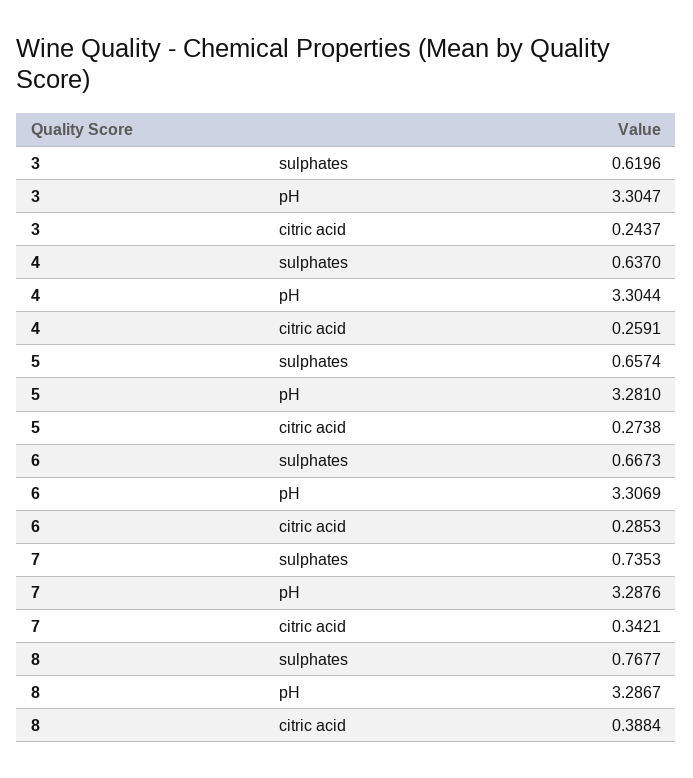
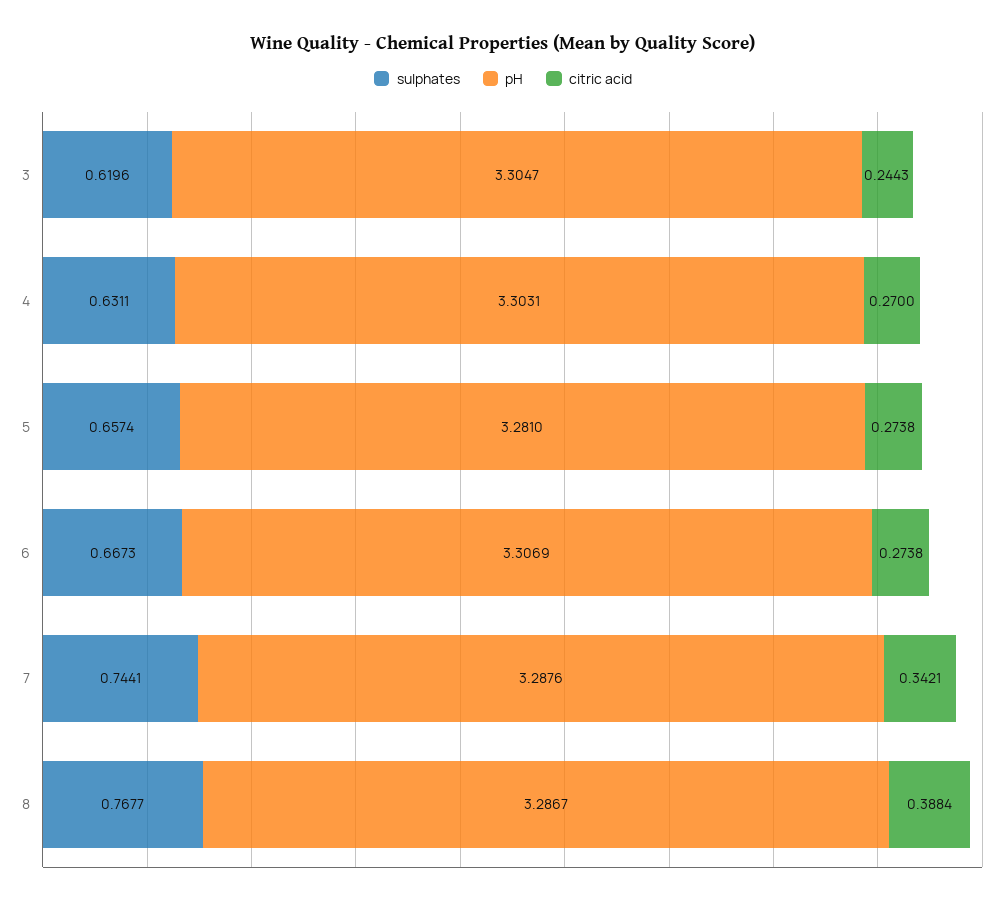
  {
    "sulphates": {
      "3": 0.6196,
-     "4": 0.637,
+     "4": 0.6311,
      "5": 0.6574,
      "6": 0.6673,
-     "7": 0.7353,
+     "7": 0.7441,
      "8": 0.7677
    },
    "pH": {
      "3": 3.3047,
-     "4": 3.3044,
+     "4": 3.3031,
      "5": 3.281,
      "6": 3.3069,
      "7": 3.2876,
      "8": 3.2867
    },
    "citric acid": {
-     "3": 0.2437,
+     "3": 0.2443,
-     "4": 0.2591,
+     "4": 0.27,
      "5": 0.2738,
-     "6": 0.2853,
+     "6": 0.2738,
      "7": 0.3421,
      "8": 0.3884
    }
  }

